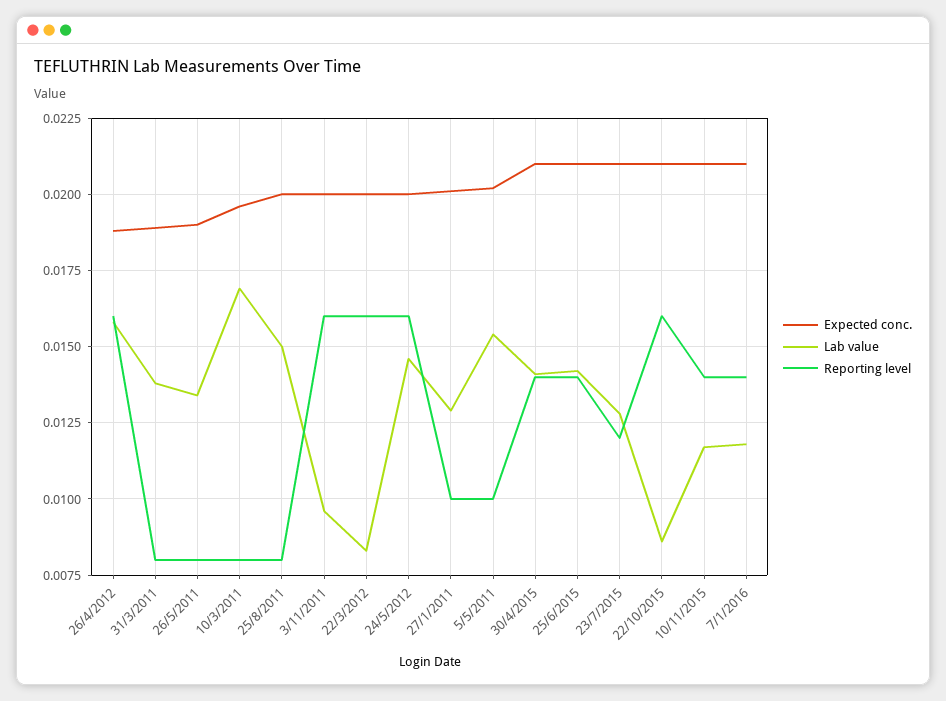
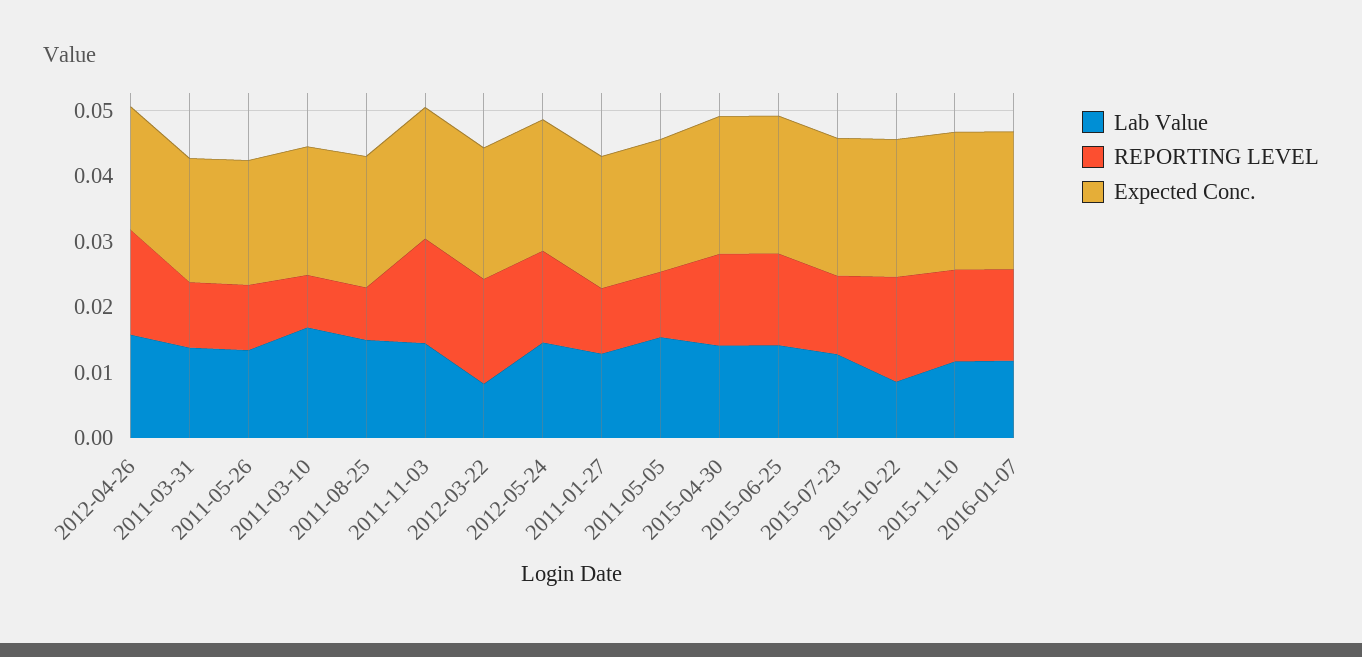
  {
    "Expected conc.": {
      "26/4/2012": 0.019,
      "31/3/2011": 0.019,
      "26/5/2011": 0.019,
      "10/3/2011": 0.0195,
      "25/8/2011": 0.02,
      "3/11/2011": 0.02,
      "22/3/2012": 0.02,
      "24/5/2012": 0.02,
      "27/1/2011": 0.02,
      "5/5/2011": 0.02,
      "30/4/2015": 0.021,
      "25/6/2015": 0.021,
      "23/7/2015": 0.021,
      "22/10/2015": 0.021,
      "10/11/2015": 0.021,
      "7/1/2016": 0.021
    },
    "Lab value": {
      "26/4/2012": 0.016,
      "31/3/2011": 0.014,
      "26/5/2011": 0.0135,
      "10/3/2011": 0.017,
      "25/8/2011": 0.015,
-     "3/11/2011": 0.0095,
+     "3/11/2011": 0.014,
      "22/3/2012": 0.0085,
      "24/5/2012": 0.0145,
      "27/1/2011": 0.013,
      "5/5/2011": 0.0155,
      "30/4/2015": 0.014,
      "25/6/2015": 0.014,
      "23/7/2015": 0.013,
      "22/10/2015": 0.0085,
      "10/11/2015": 0.0115,
      "7/1/2016": 0.012
    },
    "Reporting level": {
      "26/4/2012": 0.016,
-     "31/3/2011": 0.008,
+     "31/3/2011": 0.01,
-     "26/5/2011": 0.008,
+     "26/5/2011": 0.01,
      "10/3/2011": 0.008,
      "25/8/2011": 0.008,
      "3/11/2011": 0.016,
      "22/3/2012": 0.016,
-     "24/5/2012": 0.016,
+     "24/5/2012": 0.014,
      "27/1/2011": 0.01,
      "5/5/2011": 0.01,
      "30/4/2015": 0.014,
      "25/6/2015": 0.014,
      "23/7/2015": 0.012,
      "22/10/2015": 0.016,
      "10/11/2015": 0.014,
      "7/1/2016": 0.014
    }
  }

